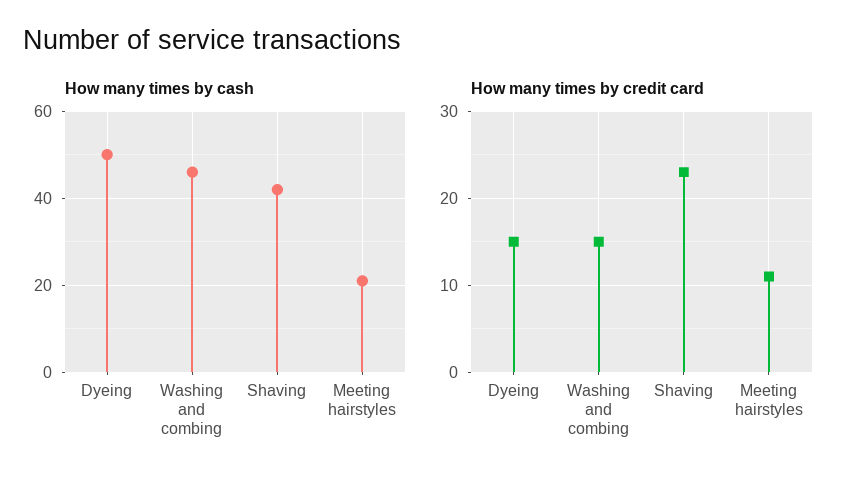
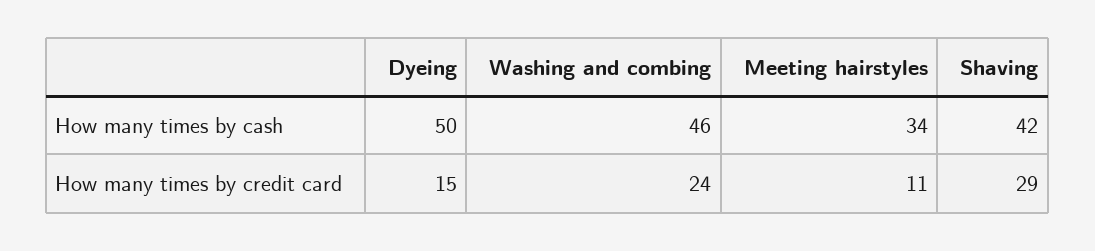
  {
    "How many times by cash": {
      "Dyeing": 50,
      "Washing and combing": 46,
      "Shaving": 42,
-     "Meeting hairstyles": 20
+     "Meeting hairstyles": 34
    },
    "How many times by credit card": {
      "Dyeing": 15,
-     "Washing and combing": 15,
+     "Washing and combing": 24,
-     "Shaving": 23,
+     "Shaving": 29,
      "Meeting hairstyles": 11
    }
  }

